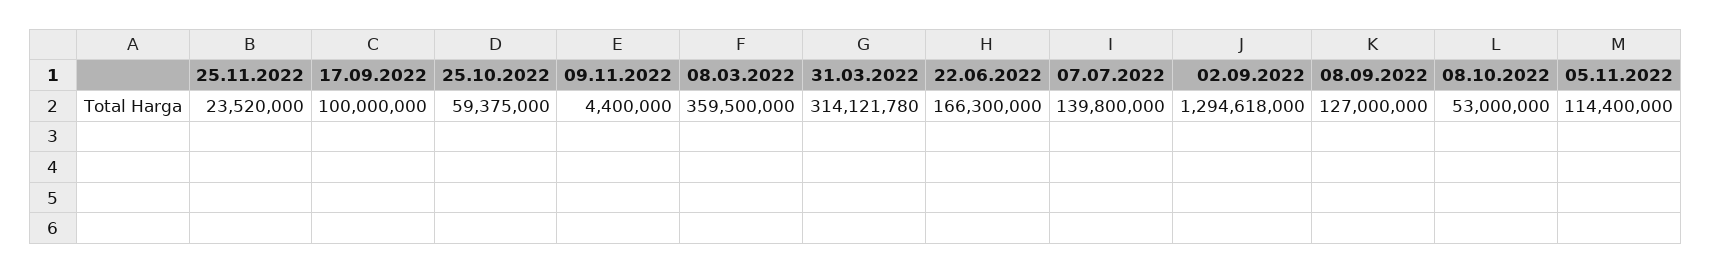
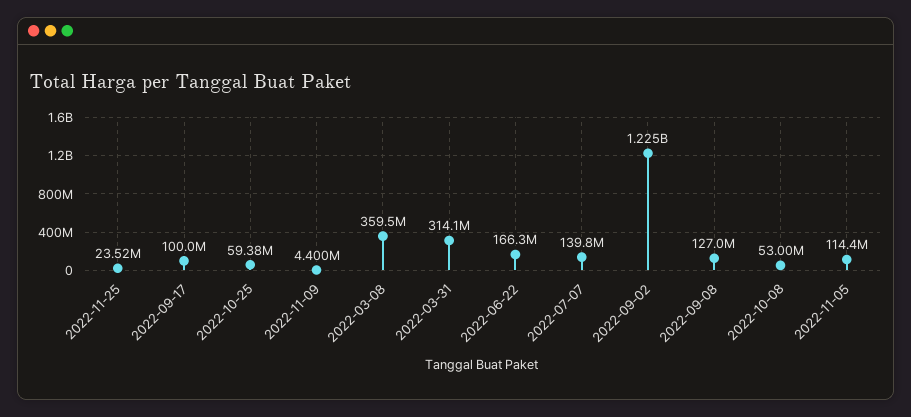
  {
    "25.11.2022": 23520000,
    "17.09.2022": 100000000,
    "25.10.2022": 59375000,
    "09.11.2022": 4400000,
    "08.03.2022": 359500000,
    "31.03.2022": 314121780,
    "22.06.2022": 166300000,
    "07.07.2022": 139800000,
-   "02.09.2022": 1294618000,
+   "02.09.2022": 1225000000,
    "08.09.2022": 127000000,
    "08.10.2022": 53000000,
    "05.11.2022": 114400000
  }

